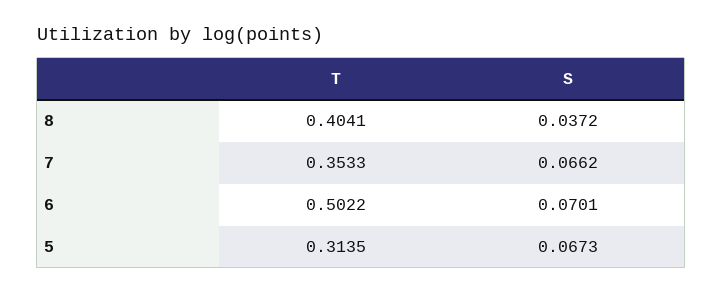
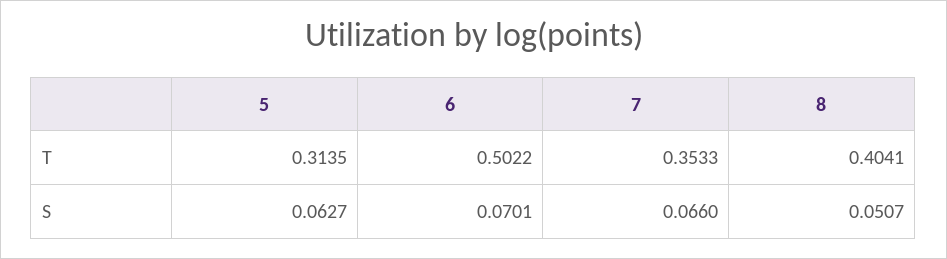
  {
    "T": {
      "8": 0.4041,
      "7": 0.3533,
      "6": 0.5022,
      "5": 0.3135
    },
    "S": {
-     "8": 0.0372,
+     "8": 0.0507,
-     "7": 0.0662,
+     "7": 0.066,
      "6": 0.0701,
-     "5": 0.0673
+     "5": 0.0627
    }
  }

